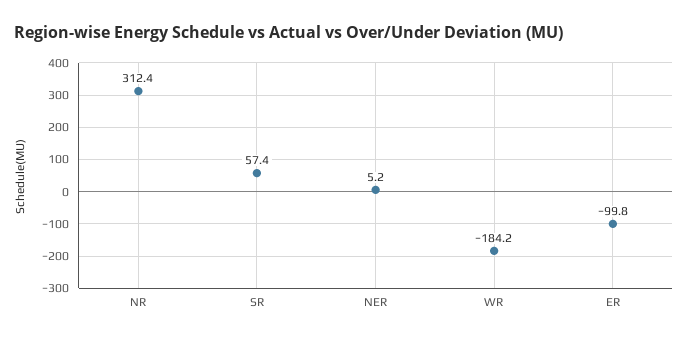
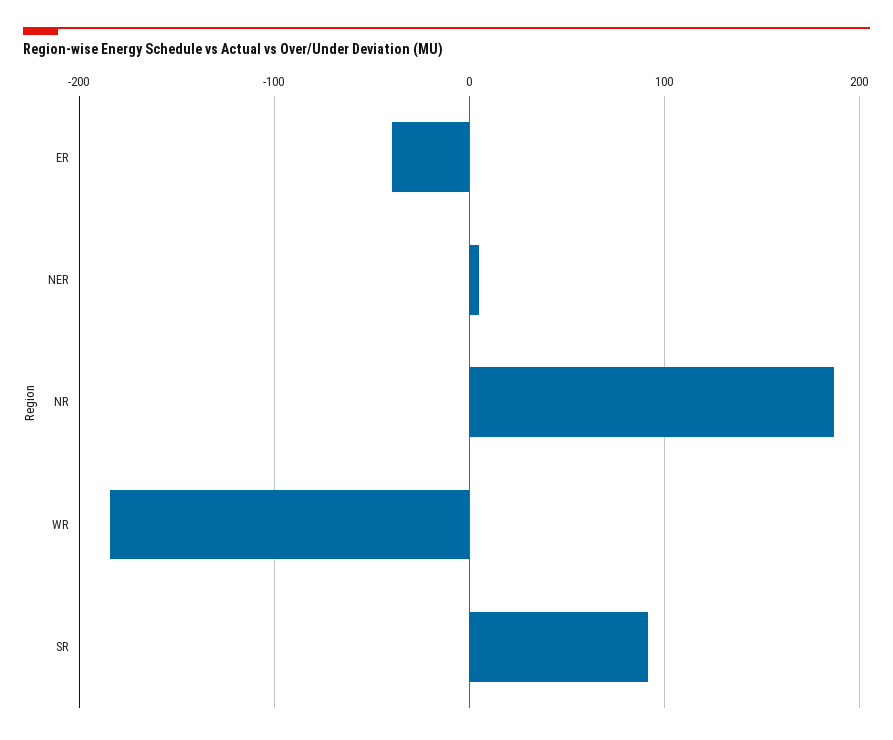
  {
-   "NR": 312.4,
+   "NR": 190,
-   "SR": 57.4,
+   "SR": 90,
    "NER": 5.2,
    "WR": -184.2,
-   "ER": -99.8
+   "ER": -40
  }

